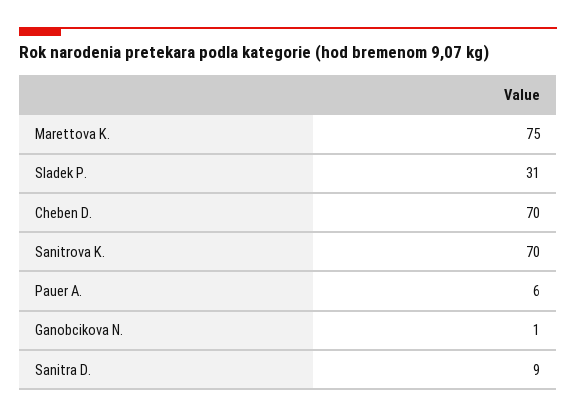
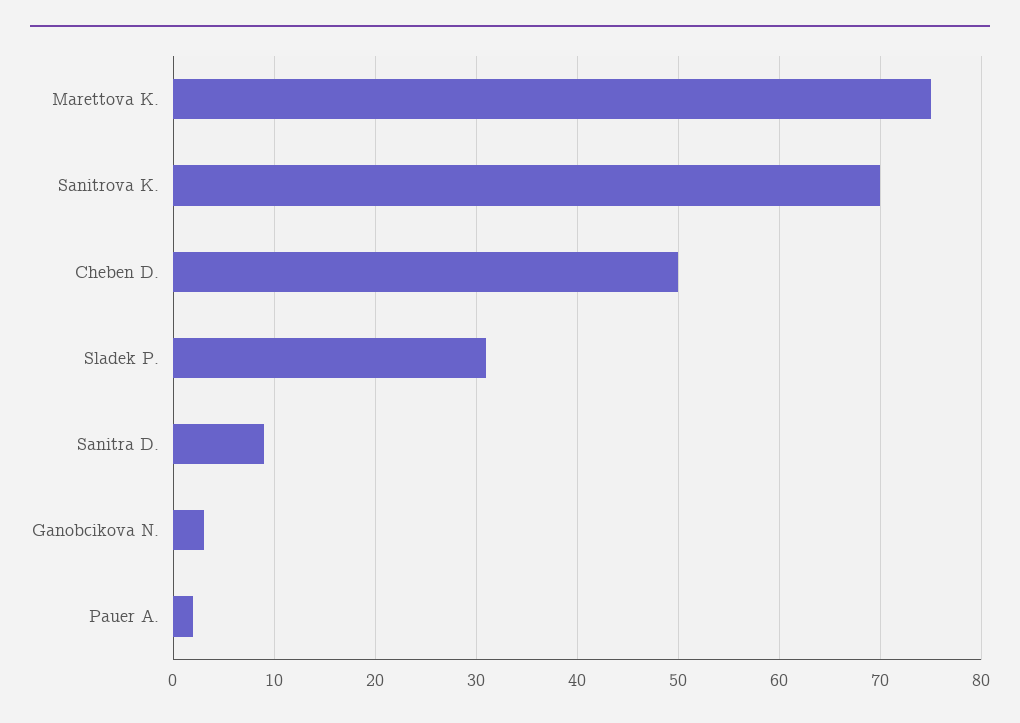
  {
    "Marettova K.": 75,
    "Sladek P.": 31,
-   "Cheben D.": 70,
+   "Cheben D.": 50,
    "Sanitrova K.": 70,
-   "Pauer A.": 6,
+   "Pauer A.": 2,
-   "Ganobcikova N.": 1,
+   "Ganobcikova N.": 3,
    "Sanitra D.": 9
  }

